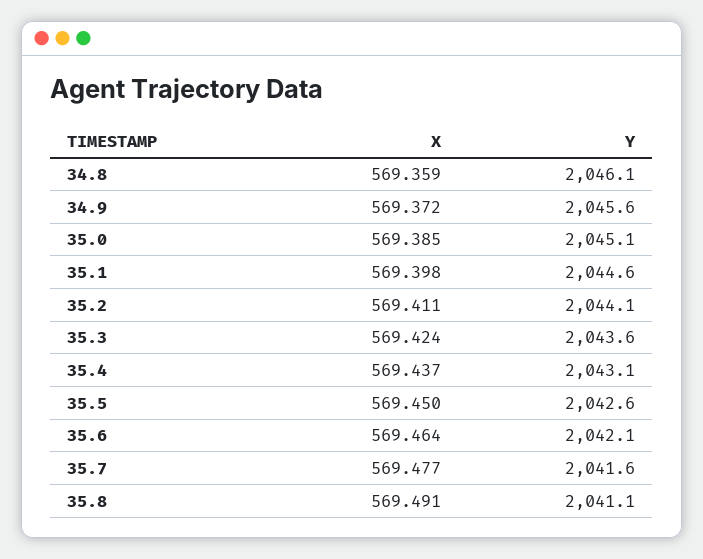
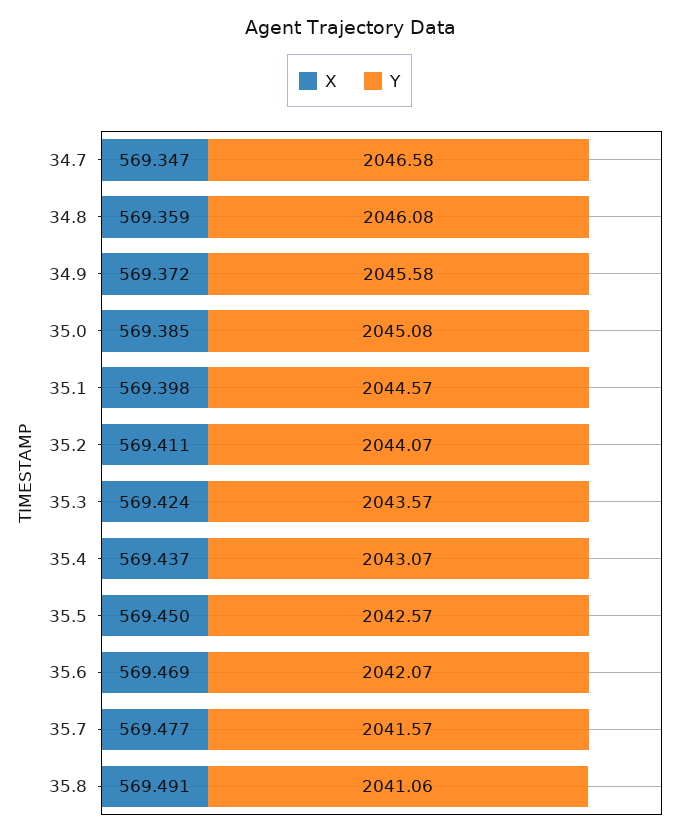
  {
    "X": {
      "34.8": 569.359,
      "34.9": 569.372,
      "35.0": 569.385,
      "35.1": 569.398,
      "35.2": 569.411,
      "35.3": 569.424,
      "35.4": 569.437,
      "35.5": 569.45,
-     "35.6": 569.464,
+     "35.6": 569.469,
      "35.7": 569.477,
-     "35.8": 569.491
+     "35.8": 569.491,
+     "34.7": 569.347
    },
    "Y": {
      "34.8": 2046.08,
      "34.9": 2045.58,
      "35.0": 2045.08,
      "35.1": 2044.57,
      "35.2": 2044.07,
      "35.3": 2043.57,
      "35.4": 2043.07,
      "35.5": 2042.57,
      "35.6": 2042.07,
      "35.7": 2041.57,
-     "35.8": 2041.06
+     "35.8": 2041.06,
+     "34.7": 2046.58
    }
  }

